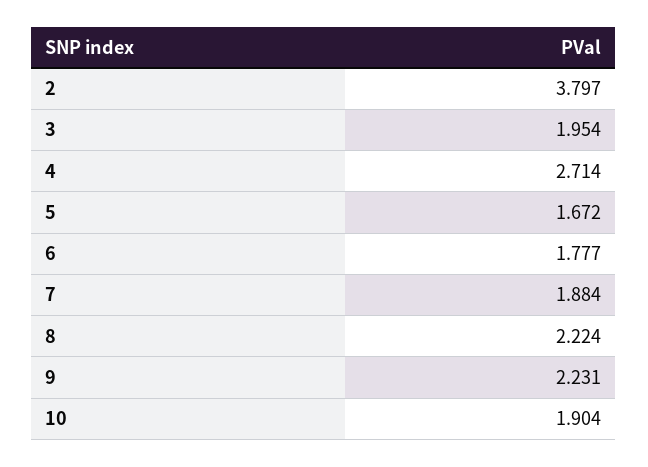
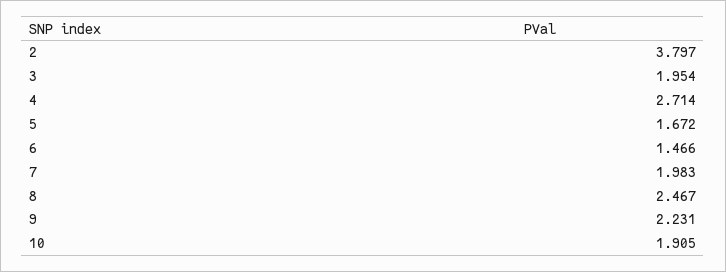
  {
    "2": 3.797,
    "3": 1.954,
    "4": 2.714,
    "5": 1.672,
-   "6": 1.777,
+   "6": 1.466,
-   "7": 1.884,
+   "7": 1.983,
-   "8": 2.224,
+   "8": 2.467,
    "9": 2.231,
-   "10": 1.904
+   "10": 1.905
  }

